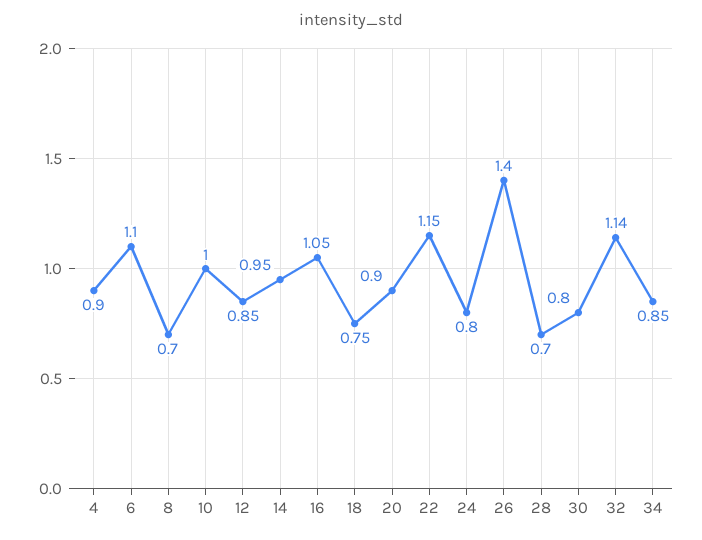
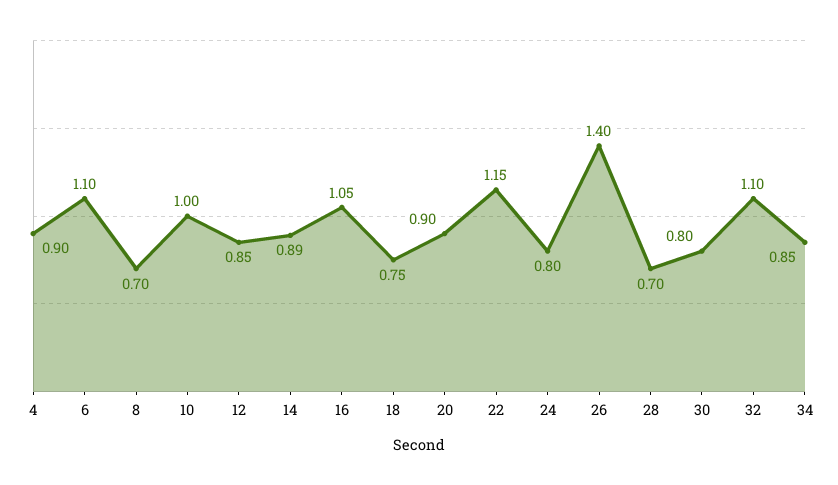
  {
    "4": 0.9,
    "6": 1.1,
    "8": 0.7,
    "10": 1,
    "12": 0.85,
-   "14": 0.95,
+   "14": 0.89,
    "16": 1.05,
    "18": 0.75,
    "20": 0.9,
    "22": 1.15,
    "24": 0.8,
    "26": 1.4,
    "28": 0.7,
    "30": 0.8,
-   "32": 1.14,
+   "32": 1.1,
    "34": 0.85
  }

